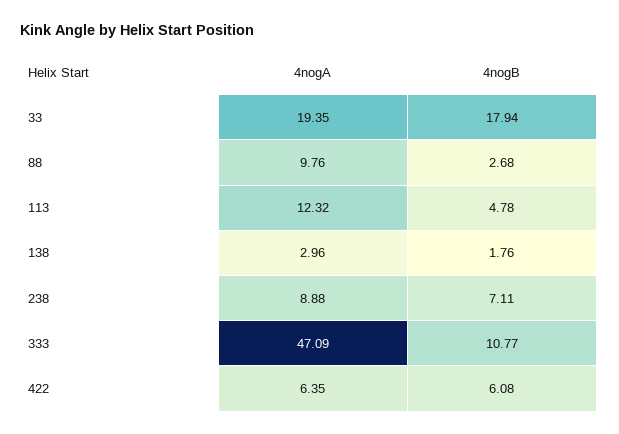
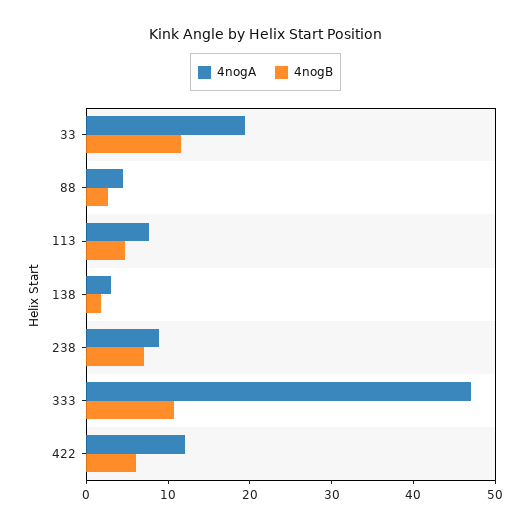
  {
    "4nogA": {
      "33": 19.35,
-     "88": 9.76,
+     "88": 4,
-     "113": 12.32,
+     "113": 8,
      "138": 2.96,
      "238": 8.88,
      "333": 47.09,
-     "422": 6.35
+     "422": 12
    },
    "4nogB": {
-     "33": 17.94,
+     "33": 12,
      "88": 2.68,
      "113": 4.78,
      "138": 1.76,
      "238": 7.11,
      "333": 10.77,
      "422": 6.08
    }
  }

